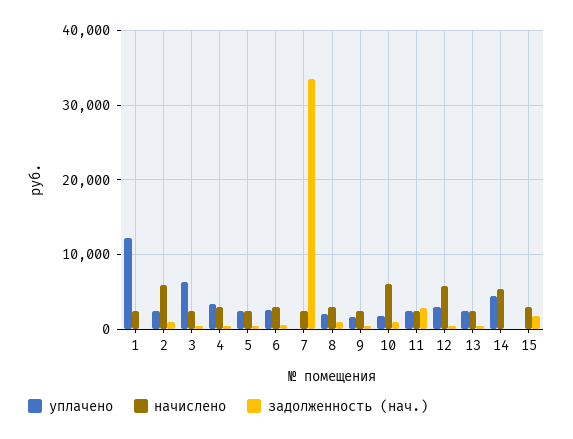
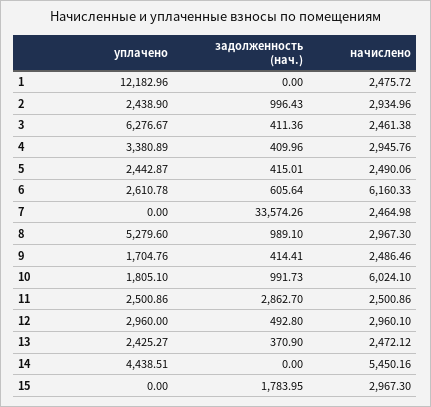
  {
    "уплачено": {
      "1": 12182.96,
      "2": 2438.9,
      "3": 6276.67,
      "4": 3380.89,
      "5": 2442.87,
      "6": 2610.78,
      "7": 0,
-     "8": 2000,
+     "8": 5279.6,
      "9": 1704.76,
      "10": 1805.1,
      "11": 2500.86,
      "12": 2960,
      "13": 2425.27,
      "14": 4438.51,
      "15": 0
    },
    "начислено": {
      "1": 2475.72,
-     "2": 6000,
+     "2": 2934.96,
      "3": 2461.38,
      "4": 2945.76,
      "5": 2490.06,
-     "6": 3000,
+     "6": 6160.33,
      "7": 2464.98,
      "8": 2967.3,
      "9": 2486.46,
      "10": 6024.1,
      "11": 2500.86,
-     "12": 6000,
+     "12": 2960.1,
      "13": 2472.12,
      "14": 5450.16,
      "15": 2967.3
    },
    "задолженность (нач.)": {
      "1": 0,
      "2": 996.43,
      "3": 411.36,
      "4": 409.96,
      "5": 415.01,
      "6": 605.64,
      "7": 33574.26,
      "8": 989.1,
      "9": 414.41,
      "10": 991.73,
      "11": 2862.7,
      "12": 492.8,
      "13": 370.9,
      "14": 0,
      "15": 1783.95
    }
  }

